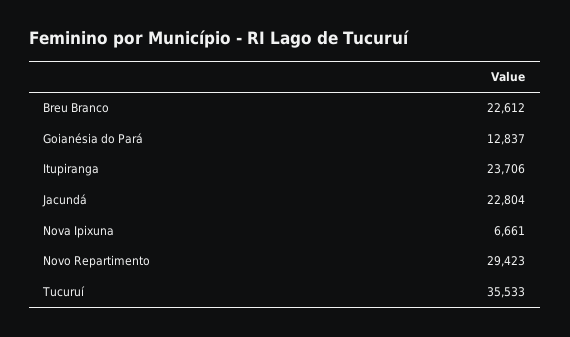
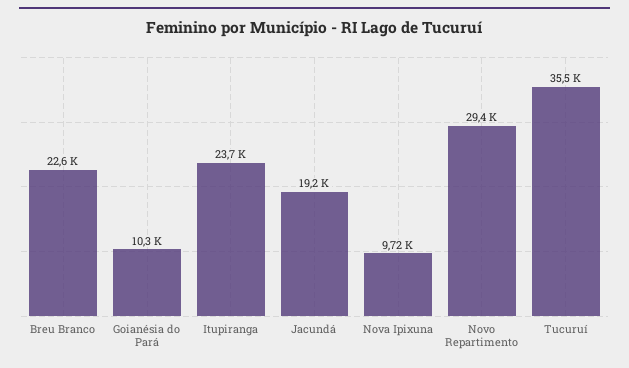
  {
    "Breu Branco": 22612,
-   "Goianésia do Pará": 12837,
+   "Goianésia do Pará": 10300,
    "Itupiranga": 23706,
-   "Jacundá": 22804,
+   "Jacundá": 19200,
-   "Nova Ipixuna": 6661,
+   "Nova Ipixuna": 9720,
    "Novo Repartimento": 29423,
    "Tucuruí": 35533
  }

